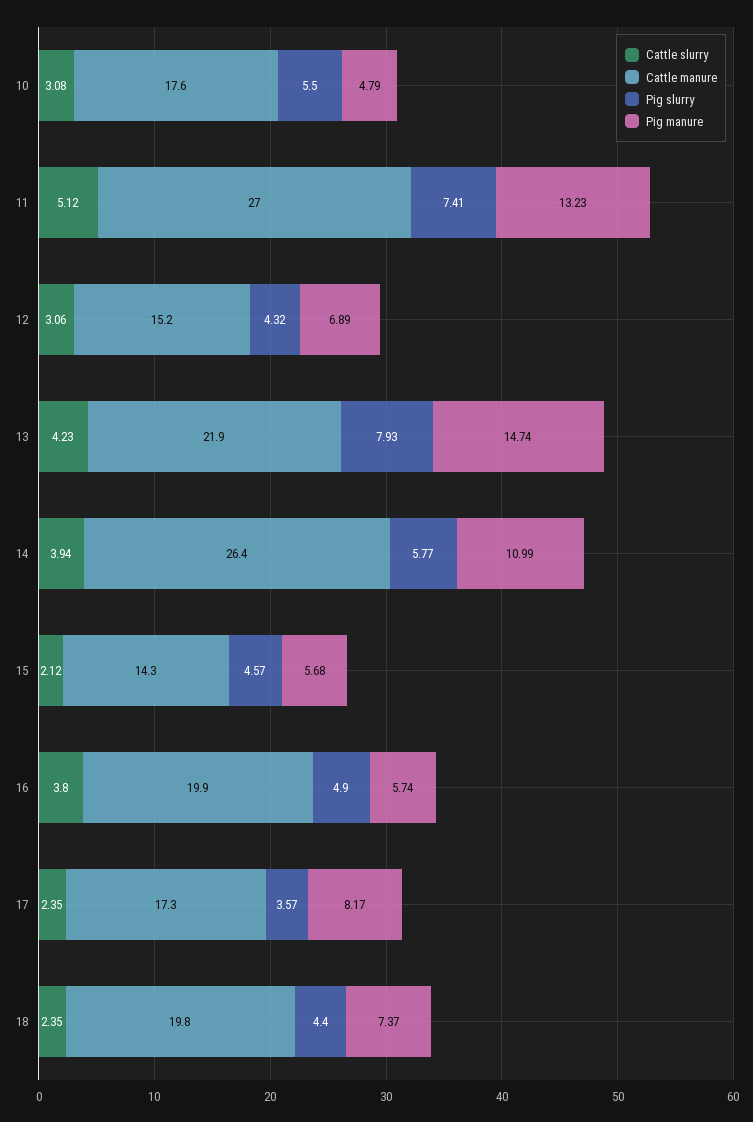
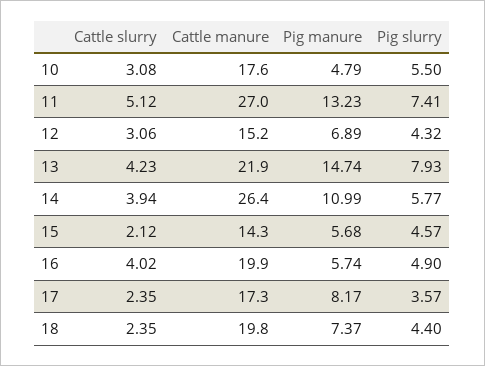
  {
    "Cattle slurry": {
      "10": 3.08,
      "11": 5.12,
      "12": 3.06,
      "13": 4.23,
      "14": 3.94,
      "15": 2.12,
-     "16": 3.8,
+     "16": 4.02,
      "17": 2.35,
      "18": 2.35
    },
    "Cattle manure": {
      "10": 17.6,
      "11": 27,
      "12": 15.2,
      "13": 21.9,
      "14": 26.4,
      "15": 14.3,
      "16": 19.9,
      "17": 17.3,
      "18": 19.8
    },
    "Pig slurry": {
      "10": 5.5,
      "11": 7.41,
      "12": 4.32,
      "13": 7.93,
      "14": 5.77,
      "15": 4.57,
      "16": 4.9,
      "17": 3.57,
      "18": 4.4
    },
    "Pig manure": {
      "10": 4.79,
      "11": 13.23,
      "12": 6.89,
      "13": 14.74,
      "14": 10.99,
      "15": 5.68,
      "16": 5.74,
      "17": 8.17,
      "18": 7.37
    }
  }

